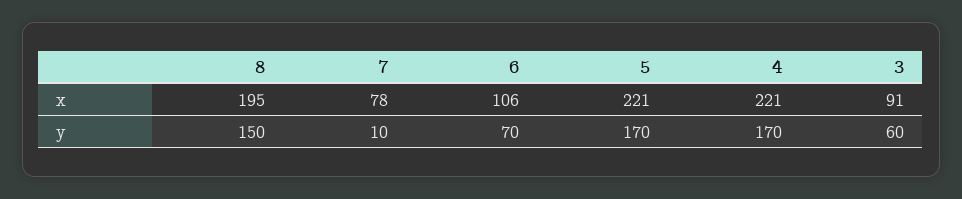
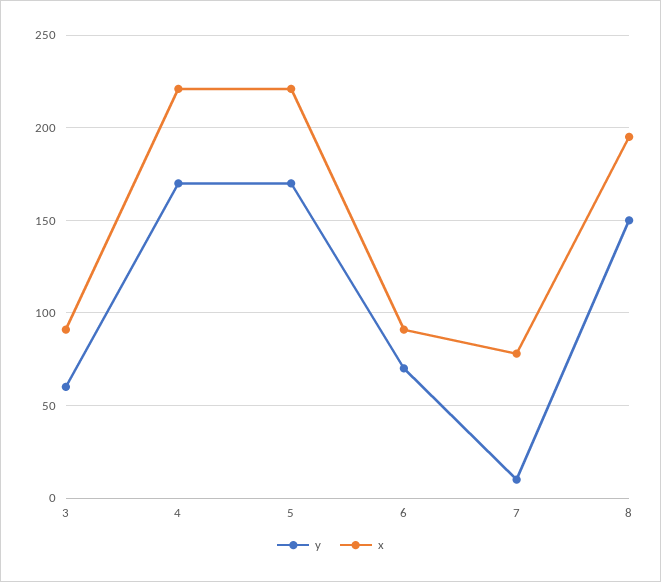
  {
    "x": {
      "8": 195,
      "7": 78,
-     "6": 106,
+     "6": 90,
      "5": 221,
      "4": 221,
      "3": 91
    },
    "y": {
      "8": 150,
      "7": 10,
      "6": 70,
      "5": 170,
      "4": 170,
      "3": 60
    }
  }

